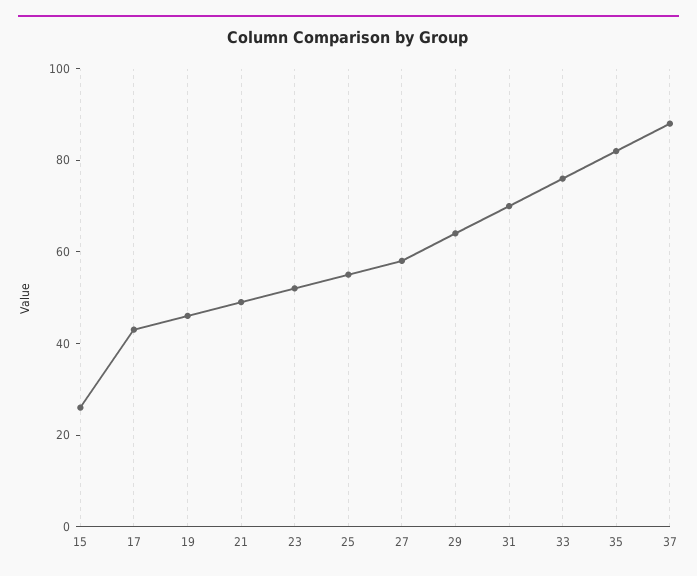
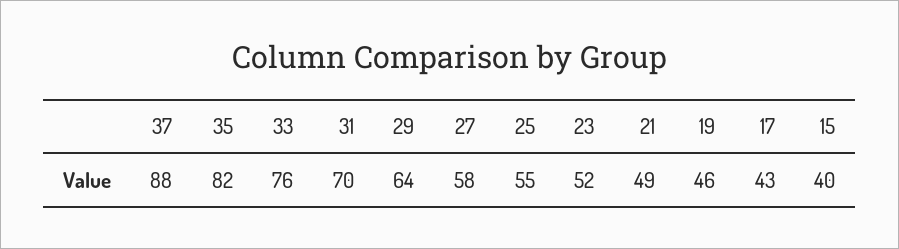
  {
-   "15": 25,
+   "15": 40,
    "17": 43,
    "19": 46,
    "21": 49,
    "23": 52,
    "25": 55,
    "27": 58,
    "29": 64,
    "31": 70,
    "33": 76,
    "35": 82,
    "37": 88
  }

